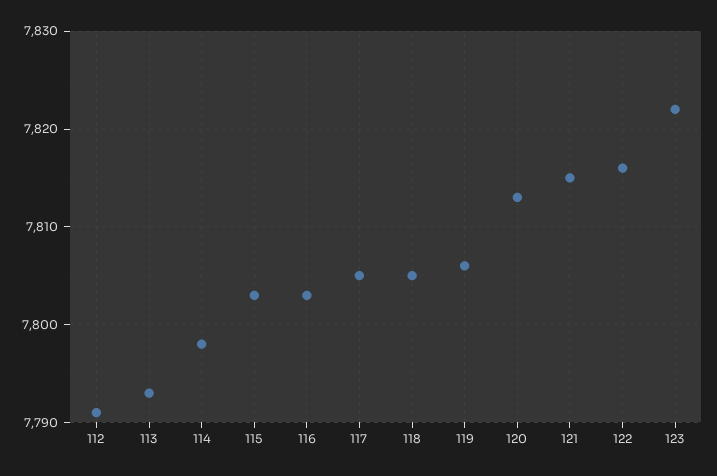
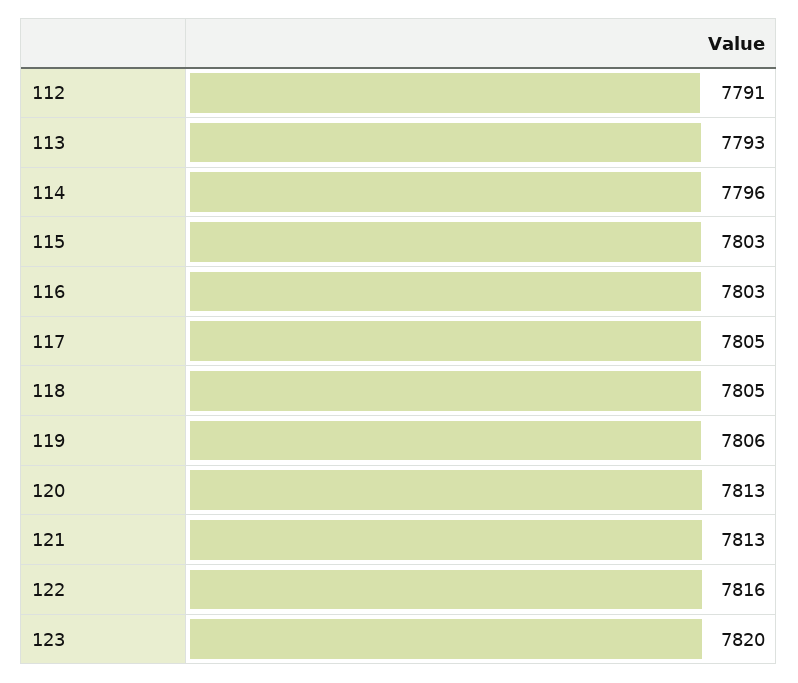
  {
    "112": 7791,
    "113": 7793,
-   "114": 7798,
+   "114": 7796,
    "115": 7803,
    "116": 7803,
    "117": 7805,
    "118": 7805,
    "119": 7806,
    "120": 7813,
-   "121": 7815,
+   "121": 7813,
    "122": 7816,
-   "123": 7822
+   "123": 7820
  }

